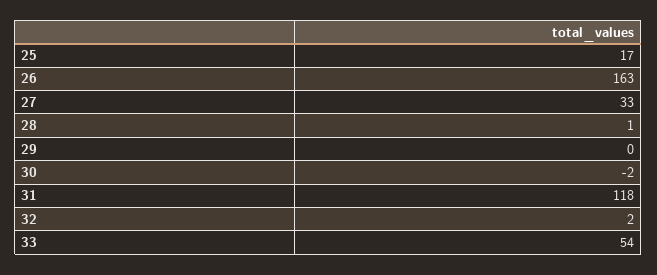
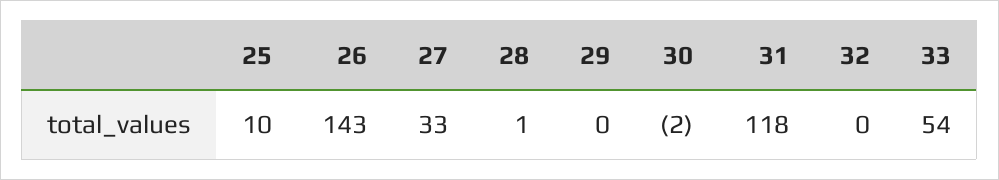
  {
-   "25": 17,
+   "25": 10,
-   "26": 163,
+   "26": 143,
    "27": 33,
    "28": 1,
    "29": 0,
    "30": -2,
    "31": 118,
-   "32": 2,
+   "32": 0,
    "33": 54
  }

